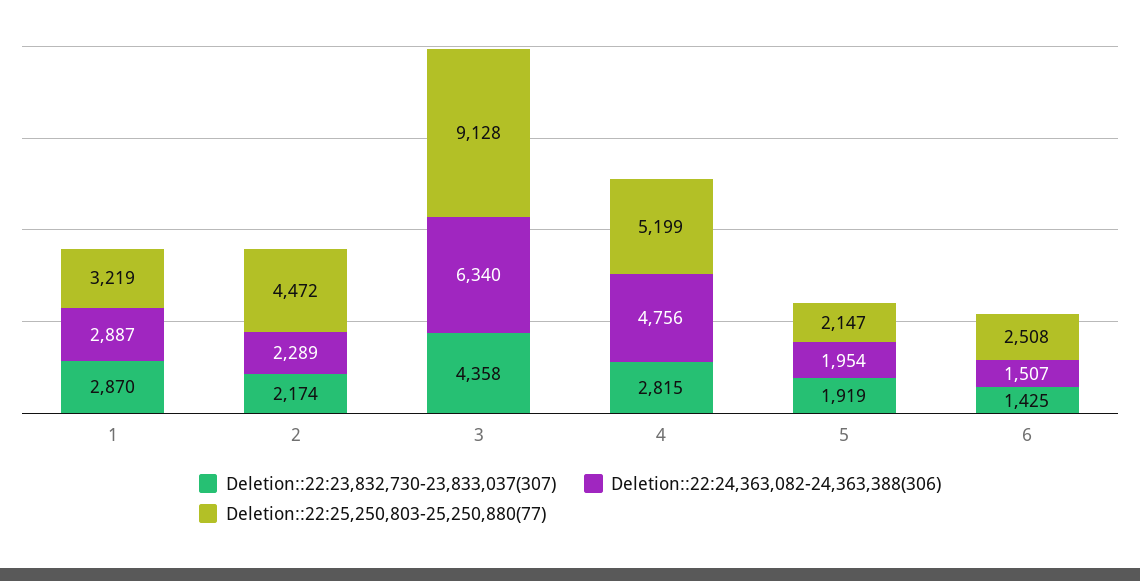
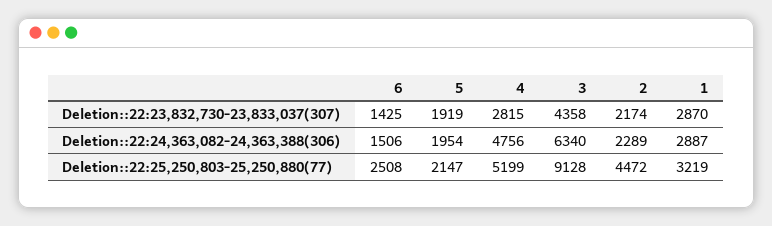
  {
    "Deletion::22:23,832,730-23,833,037(307)": {
      "1": 2870,
      "2": 2174,
      "3": 4358,
      "4": 2815,
      "5": 1919,
      "6": 1425
    },
    "Deletion::22:24,363,082-24,363,388(306)": {
      "1": 2887,
      "2": 2289,
      "3": 6340,
      "4": 4756,
      "5": 1954,
-     "6": 1507
+     "6": 1506
    },
    "Deletion::22:25,250,803-25,250,880(77)": {
      "1": 3219,
      "2": 4472,
      "3": 9128,
      "4": 5199,
      "5": 2147,
      "6": 2508
    }
  }

